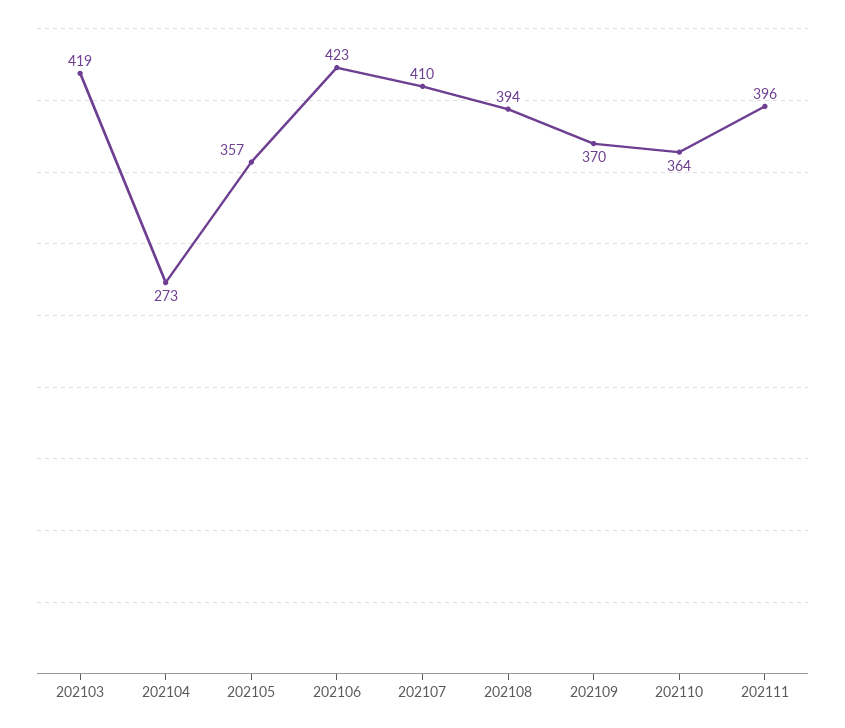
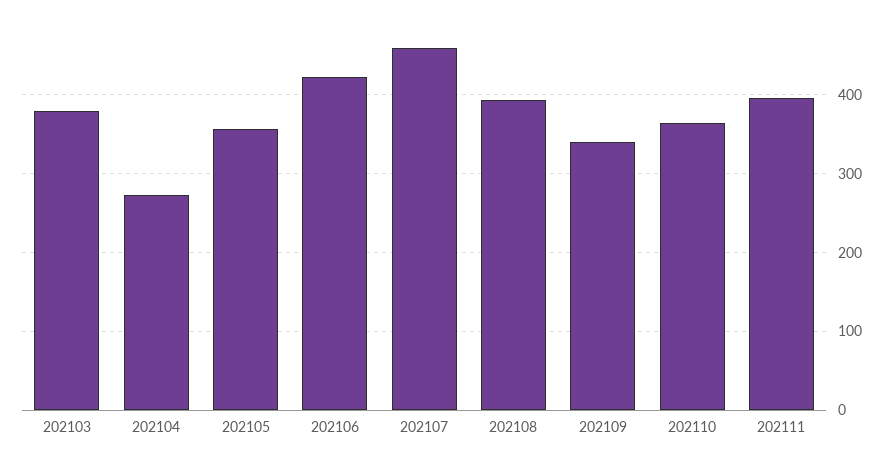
  {
-   "202103": 419,
+   "202103": 380,
    "202104": 273,
    "202105": 357,
    "202106": 423,
-   "202107": 410,
+   "202107": 460,
    "202108": 394,
-   "202109": 370,
+   "202109": 340,
    "202110": 364,
    "202111": 396
  }

